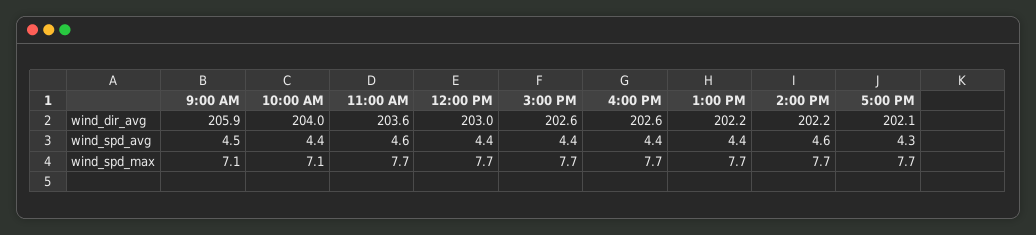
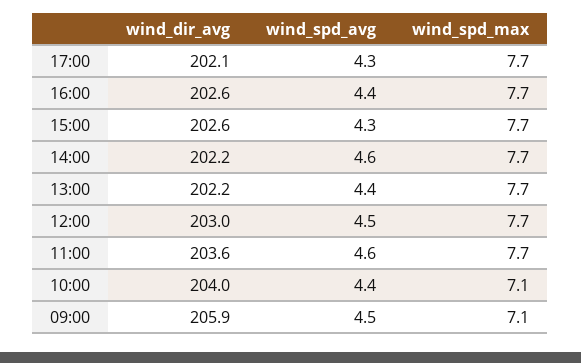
  {
    "9:00 AM": {
      "wind_dir_avg": 205.9,
      "wind_spd_avg": 4.5,
      "wind_spd_max": 7.1
    },
    "10:00 AM": {
      "wind_dir_avg": 204,
      "wind_spd_avg": 4.4,
      "wind_spd_max": 7.1
    },
    "11:00 AM": {
      "wind_dir_avg": 203.6,
      "wind_spd_avg": 4.6,
      "wind_spd_max": 7.7
    },
    "12:00 PM": {
      "wind_dir_avg": 203,
-     "wind_spd_avg": 4.4,
+     "wind_spd_avg": 4.5,
      "wind_spd_max": 7.7
    },
    "3:00 PM": {
      "wind_dir_avg": 202.6,
-     "wind_spd_avg": 4.4,
+     "wind_spd_avg": 4.3,
      "wind_spd_max": 7.7
    },
    "4:00 PM": {
      "wind_dir_avg": 202.6,
      "wind_spd_avg": 4.4,
      "wind_spd_max": 7.7
    },
    "1:00 PM": {
      "wind_dir_avg": 202.2,
      "wind_spd_avg": 4.4,
      "wind_spd_max": 7.7
    },
    "2:00 PM": {
      "wind_dir_avg": 202.2,
      "wind_spd_avg": 4.6,
      "wind_spd_max": 7.7
    },
    "5:00 PM": {
      "wind_dir_avg": 202.1,
      "wind_spd_avg": 4.3,
      "wind_spd_max": 7.7
    }
  }

